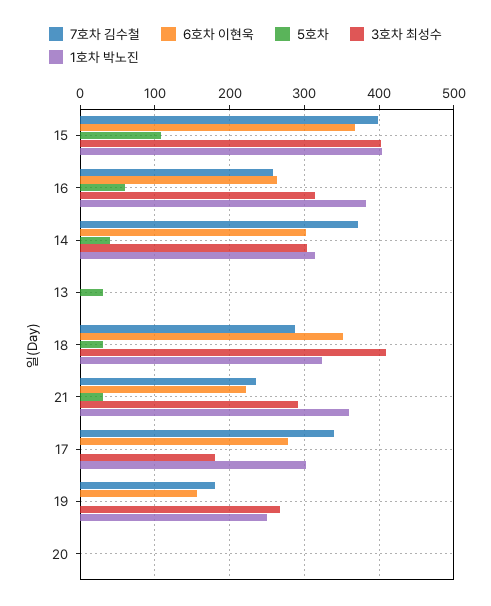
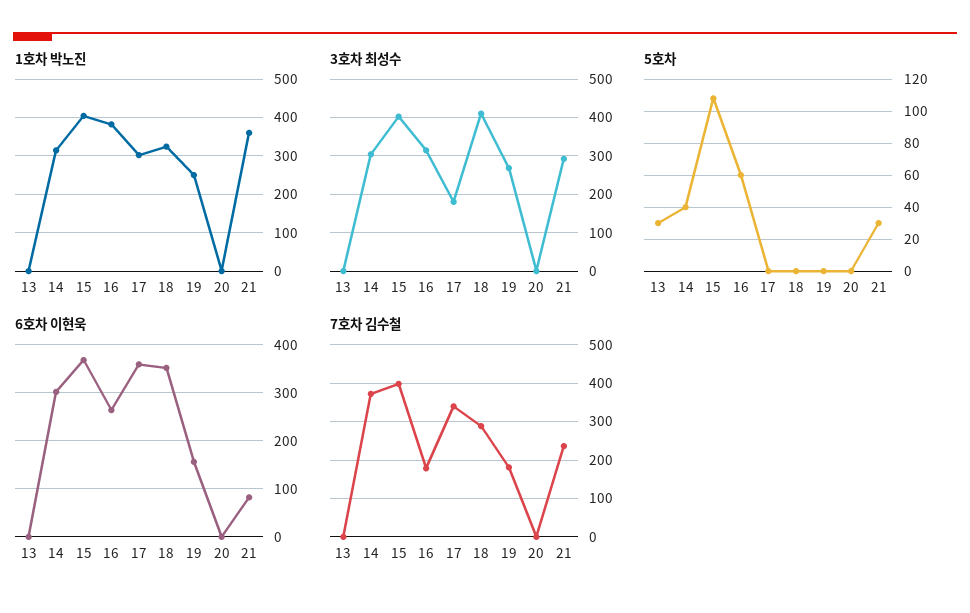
  {
    "7호차 김수철": {
      "15": 400,
-     "16": 260,
+     "16": 180,
      "14": 370,
      "13": 0,
      "18": 290,
      "21": 240,
      "17": 340,
      "19": 180,
      "20": 0
    },
    "6호차 이현욱": {
      "15": 370,
      "16": 260,
      "14": 300,
      "13": 0,
      "18": 350,
-     "21": 220,
+     "21": 80,
-     "17": 280,
+     "17": 360,
      "19": 160,
      "20": 0
    },
    "5호차": {
      "15": 110,
      "16": 60,
      "14": 40,
      "13": 30,
-     "18": 30,
+     "18": 0,
      "21": 30,
      "17": 0,
      "19": 0,
      "20": 0
    },
    "3호차 최성수": {
      "15": 400,
      "16": 310,
      "14": 300,
      "13": 0,
      "18": 410,
      "21": 290,
      "17": 180,
      "19": 270,
      "20": 0
    },
    "1호차 박노진": {
      "15": 400,
      "16": 380,
      "14": 310,
      "13": 0,
      "18": 320,
      "21": 360,
      "17": 300,
      "19": 250,
      "20": 0
    }
  }

